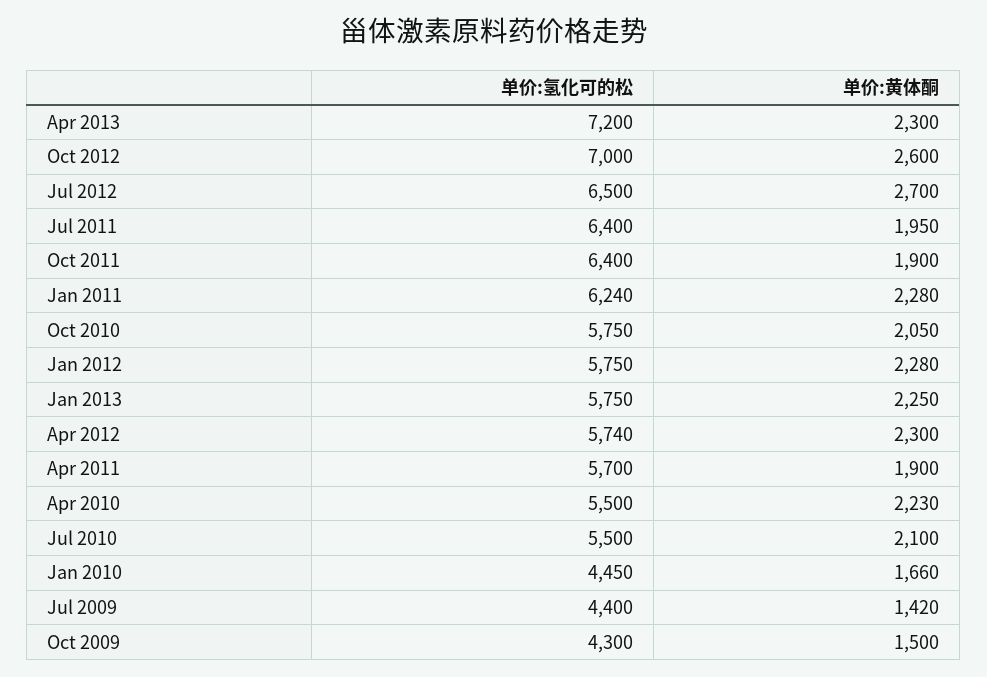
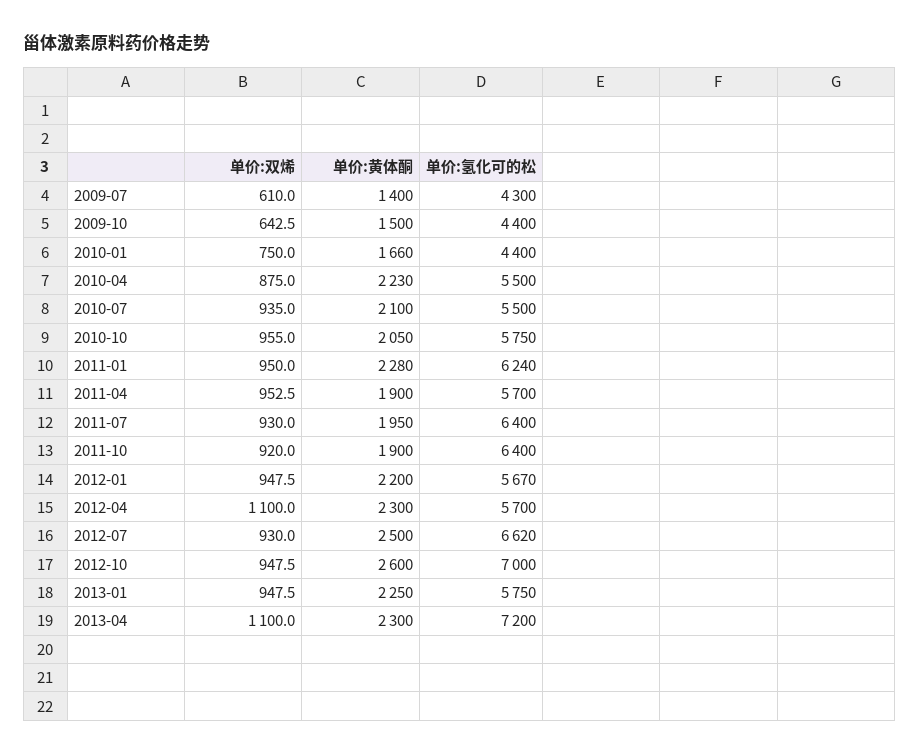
  {
    "单价:氢化可的松": {
      "Apr 2013": 7200,
      "Oct 2012": 7000,
-     "Jul 2012": 6500,
+     "Jul 2012": 6620,
      "Jul 2011": 6400,
      "Oct 2011": 6400,
      "Jan 2011": 6240,
      "Oct 2010": 5750,
-     "Jan 2012": 5750,
+     "Jan 2012": 5670,
      "Jan 2013": 5750,
-     "Apr 2012": 5740,
+     "Apr 2012": 5700,
      "Apr 2011": 5700,
      "Apr 2010": 5500,
      "Jul 2010": 5500,
-     "Jan 2010": 4450,
+     "Jan 2010": 4400,
-     "Jul 2009": 4400,
+     "Jul 2009": 4300,
-     "Oct 2009": 4300
+     "Oct 2009": 4400
    },
    "单价:黄体酮": {
      "Apr 2013": 2300,
      "Oct 2012": 2600,
-     "Jul 2012": 2700,
+     "Jul 2012": 2500,
      "Jul 2011": 1950,
      "Oct 2011": 1900,
      "Jan 2011": 2280,
      "Oct 2010": 2050,
-     "Jan 2012": 2280,
+     "Jan 2012": 2200,
      "Jan 2013": 2250,
      "Apr 2012": 2300,
      "Apr 2011": 1900,
      "Apr 2010": 2230,
      "Jul 2010": 2100,
      "Jan 2010": 1660,
-     "Jul 2009": 1420,
+     "Jul 2009": 1400,
      "Oct 2009": 1500
-   }
+   },
+   "单价:双烯": {
+     "Jul 2009": 610,
+     "Oct 2009": 642.5,
+     "Jan 2010": 750,
+     "Apr 2010": 875,
+     "Jul 2010": 935,
+     "Oct 2010": 955,
+     "Jan 2011": 950,
+     "Apr 2011": 952.5,
+     "Jul 2011": 930,
+     "Oct 2011": 920,
+     "Jan 2012": 947.5,
+     "Apr 2012": 1100,
+     "Jul 2012": 930,
+     "Oct 2012": 947.5,
+     "Jan 2013": 947.5,
+     "Apr 2013": 1100
+   }
  }

